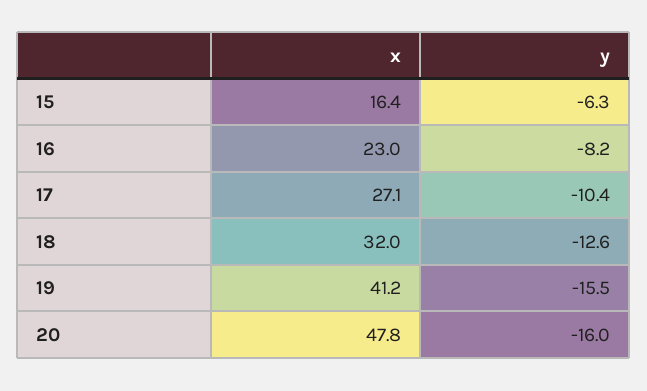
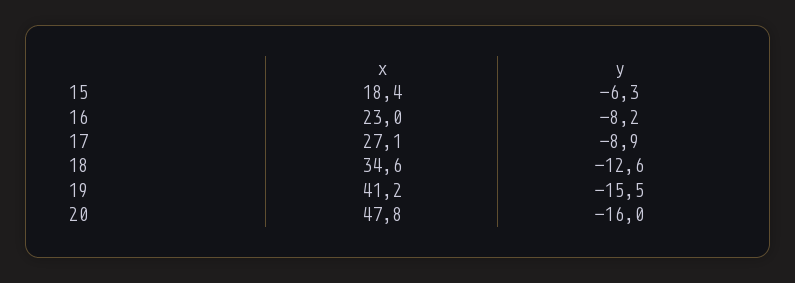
  {
    "x": {
-     "15": 16.4,
+     "15": 18.4,
      "16": 23,
      "17": 27.1,
-     "18": 32,
+     "18": 34.6,
      "19": 41.2,
      "20": 47.8
    },
    "y": {
      "15": -6.3,
      "16": -8.2,
-     "17": -10.4,
+     "17": -8.9,
      "18": -12.6,
      "19": -15.5,
      "20": -16
    }
  }

